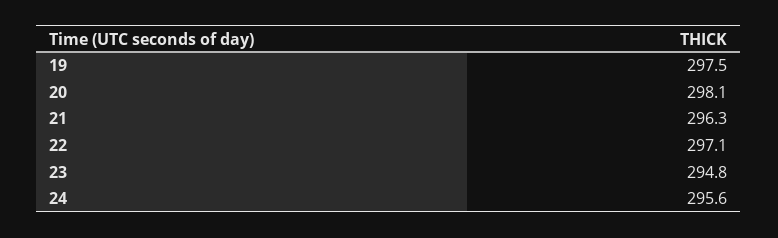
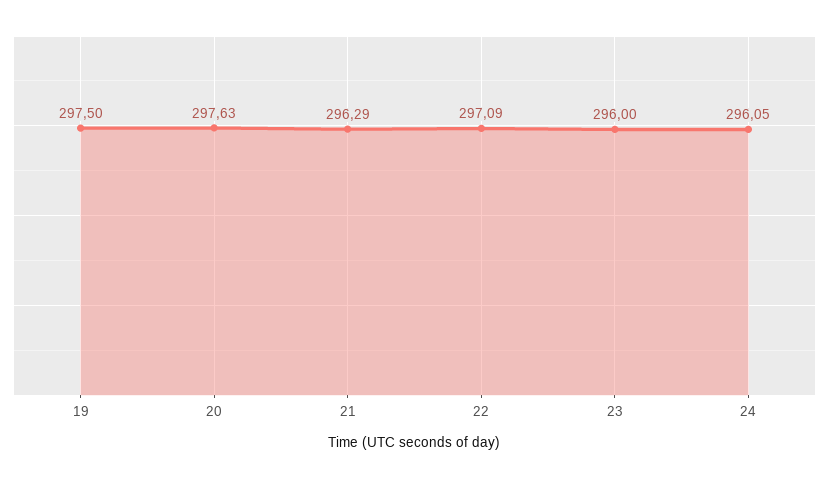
  {
    "19": 297.5,
-   "20": 298.1,
+   "20": 297.63,
    "21": 296.29,
    "22": 297.09,
-   "23": 294.8,
+   "23": 296,
-   "24": 295.6
+   "24": 296.05
  }

